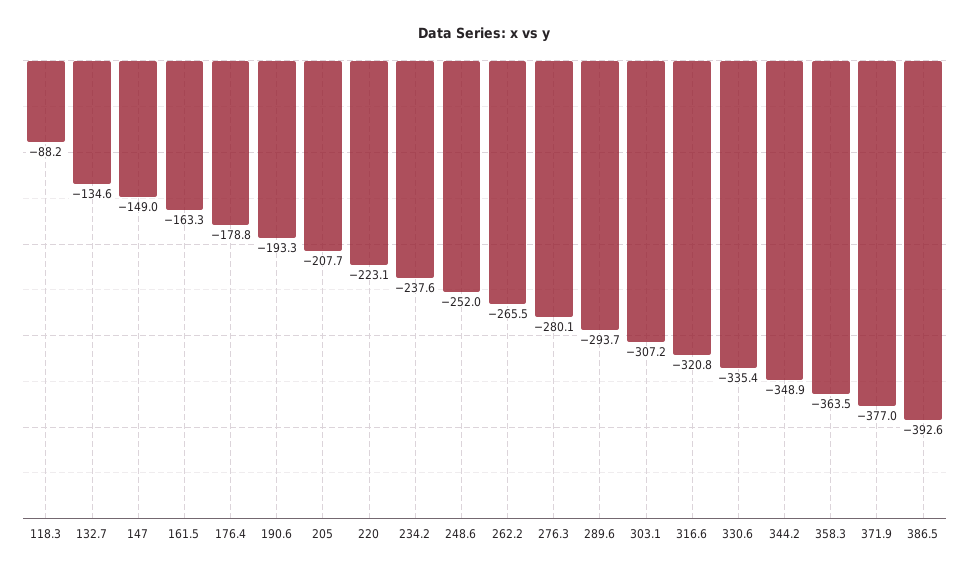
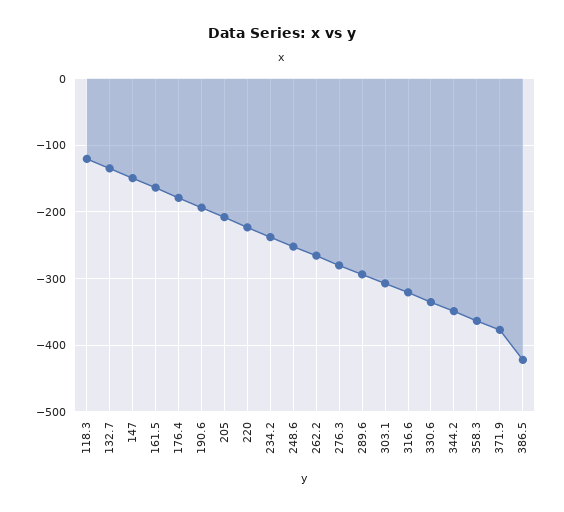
  {
-   "118.3": -88.2,
+   "118.3": -120,
    "132.7": -134.6,
    "147": -149,
    "161.5": -163.3,
    "176.4": -178.8,
    "190.6": -193.3,
    "205": -207.7,
    "220": -223.1,
    "234.2": -237.6,
    "248.6": -252,
    "262.2": -265.5,
    "276.3": -280.1,
    "289.6": -293.7,
    "303.1": -307.2,
    "316.6": -320.8,
    "330.6": -335.4,
    "344.2": -348.9,
    "358.3": -363.5,
    "371.9": -377,
-   "386.5": -392.6
+   "386.5": -420
  }

